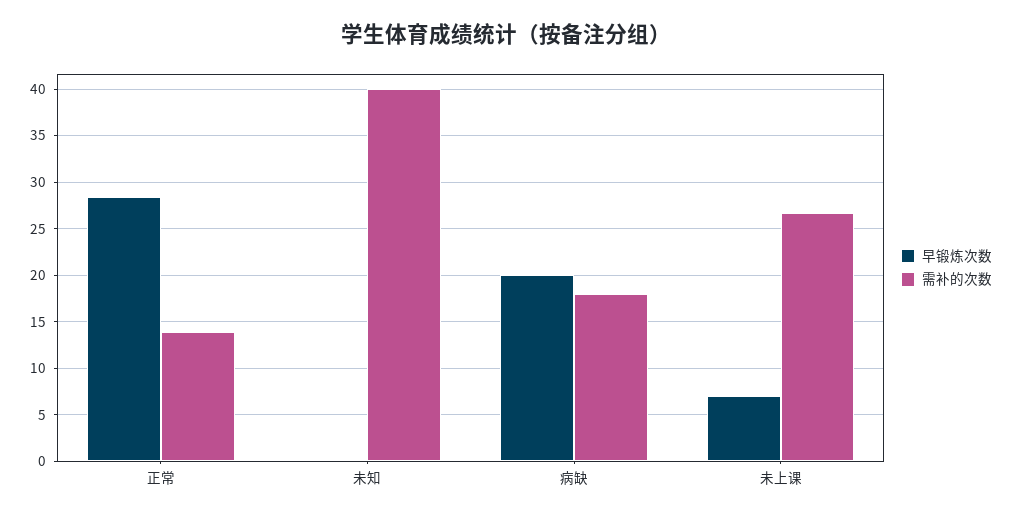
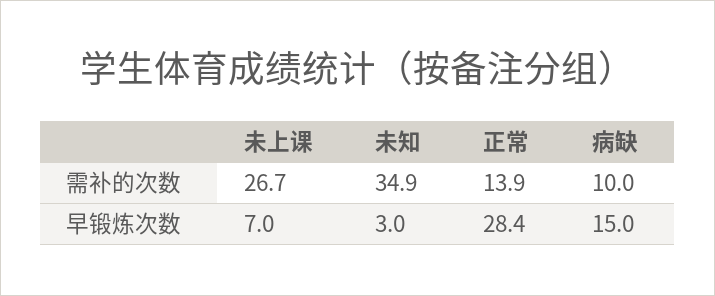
  {
    "早锻炼次数": {
      "正常": 28.4,
-     "未知": 0,
+     "未知": 3,
-     "病缺": 20,
+     "病缺": 15,
      "未上课": 7
    },
    "需补的次数": {
      "正常": 13.9,
-     "未知": 40,
+     "未知": 34.9,
-     "病缺": 18,
+     "病缺": 10,
      "未上课": 26.7
    }
  }

